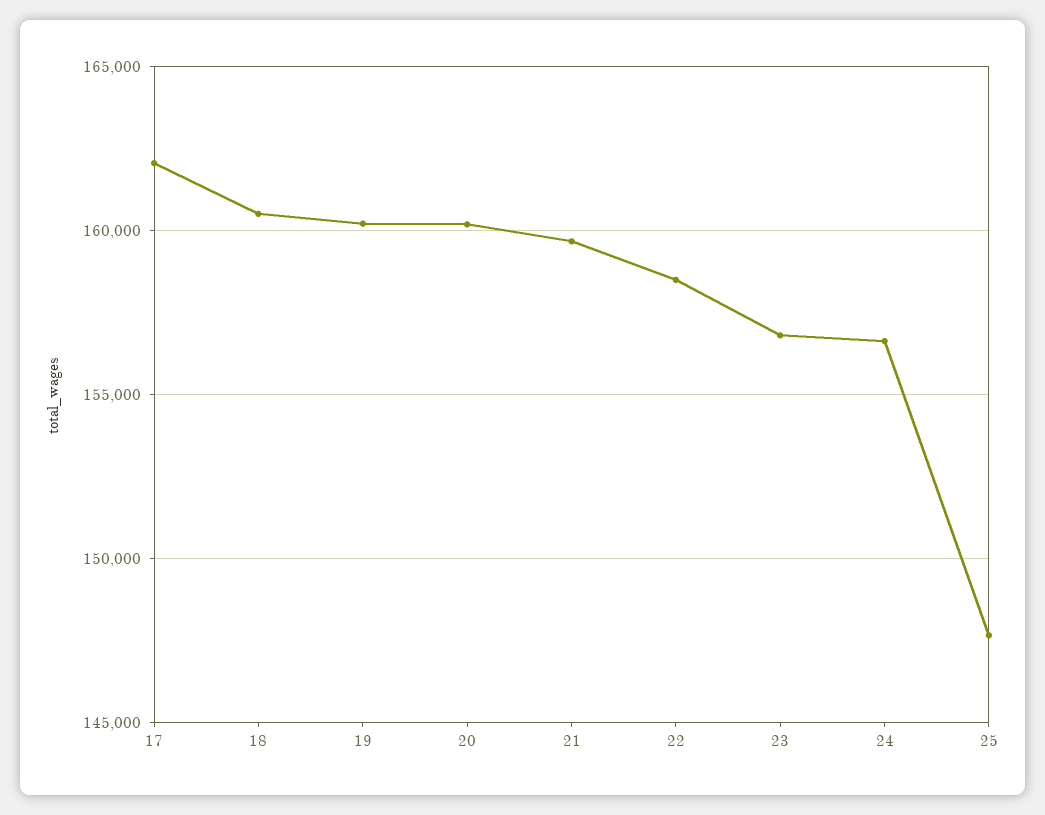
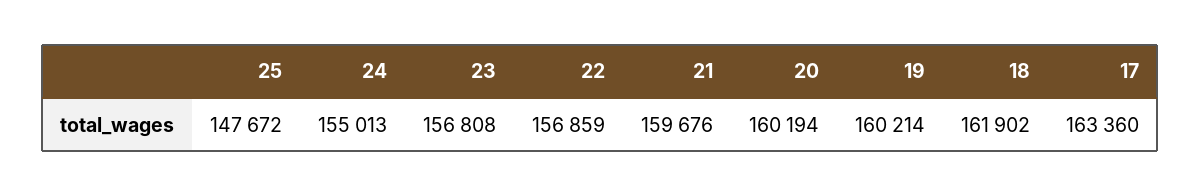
  {
-   "17": 162000,
+   "17": 163360,
-   "18": 160500,
+   "18": 161902,
    "19": 160214,
    "20": 160194,
    "21": 159676,
-   "22": 158500,
+   "22": 156859,
    "23": 156808,
-   "24": 156500,
+   "24": 155013,
    "25": 147672
  }

